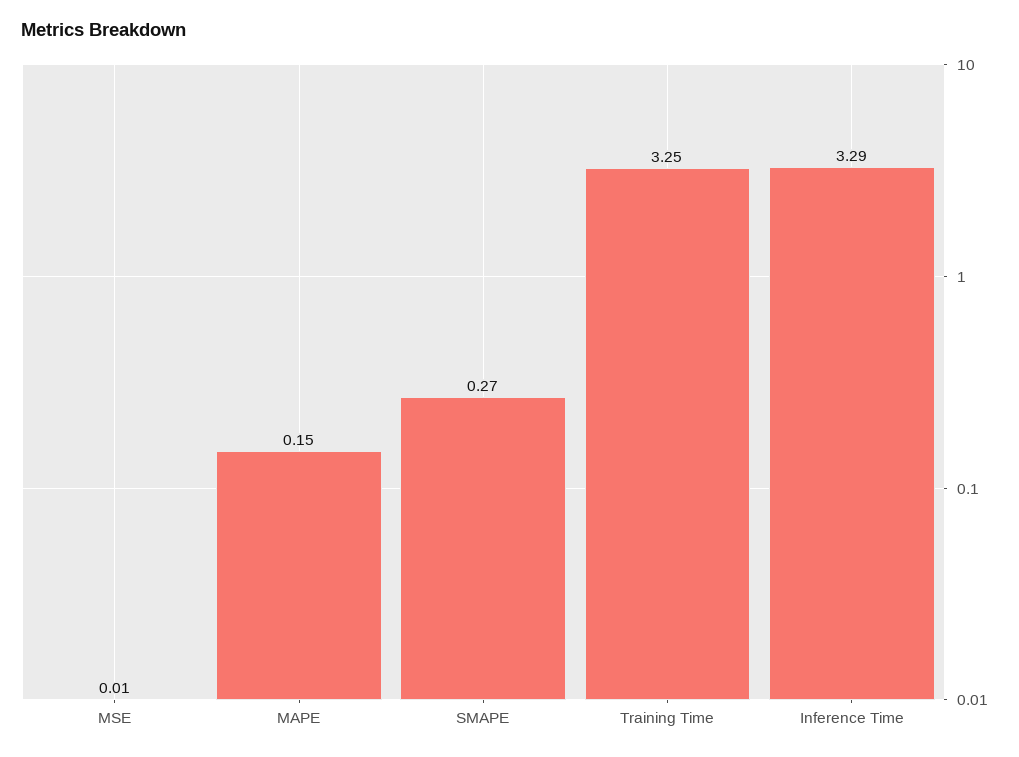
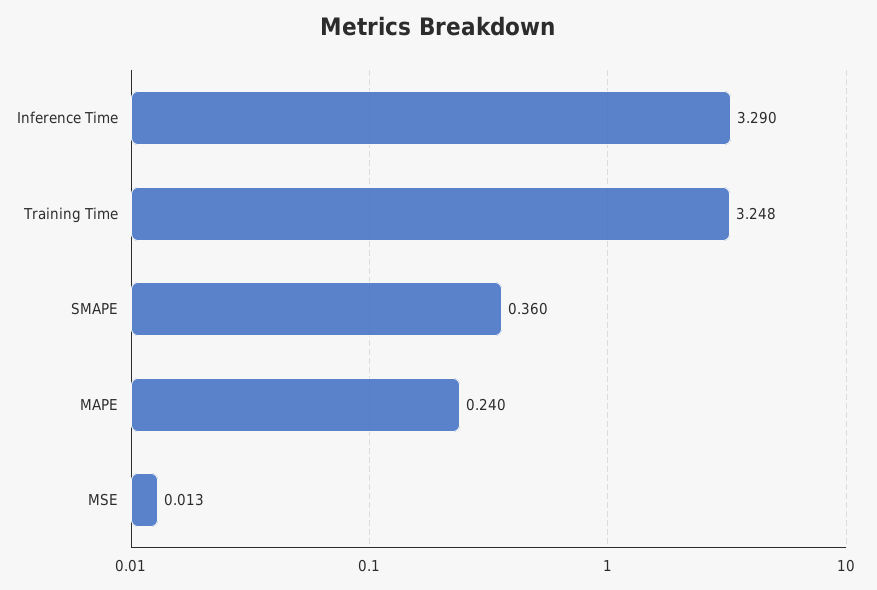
  {
    "MSE": 0.013,
-   "MAPE": 0.15,
+   "MAPE": 0.24,
-   "SMAPE": 0.27,
+   "SMAPE": 0.36,
    "Training Time": 3.248,
    "Inference Time": 3.29
  }

